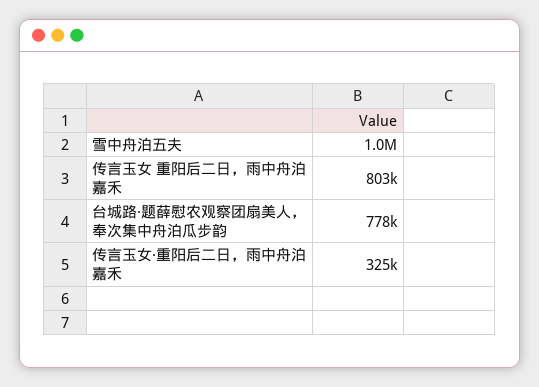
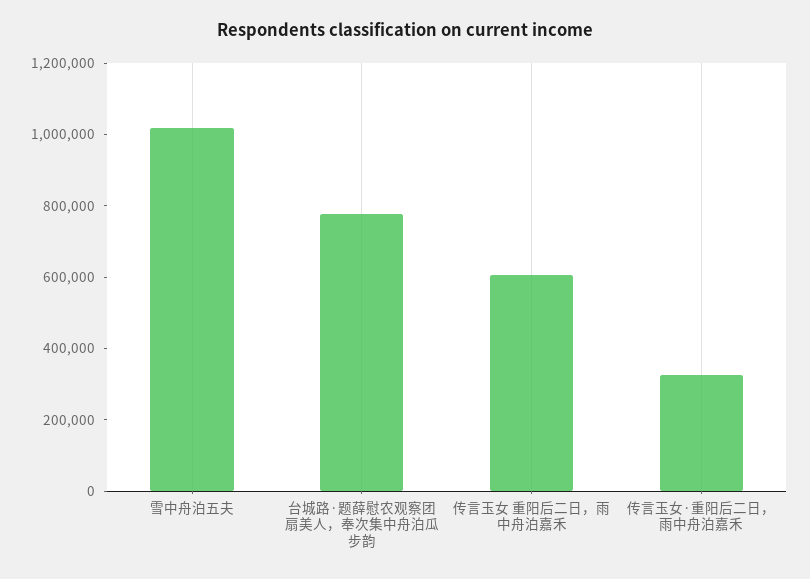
  {
    "雪中舟泊五夫": 1000000,
-   "传言玉女 重阳后二日，雨中舟泊嘉禾": 803000,
+   "传言玉女 重阳后二日，雨中舟泊嘉禾": 600000,
    "台城路·题薛慰农观察团扇美人，奉次集中舟泊瓜步韵": 778000,
    "传言玉女·重阳后二日，雨中舟泊嘉禾": 325000
  }

